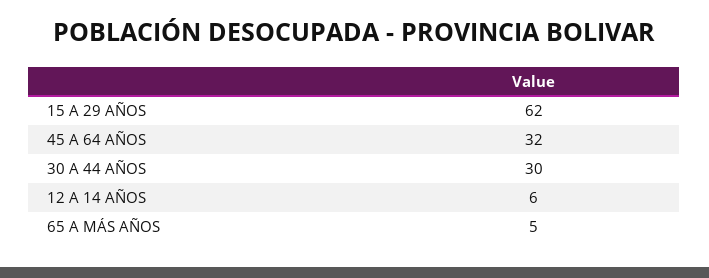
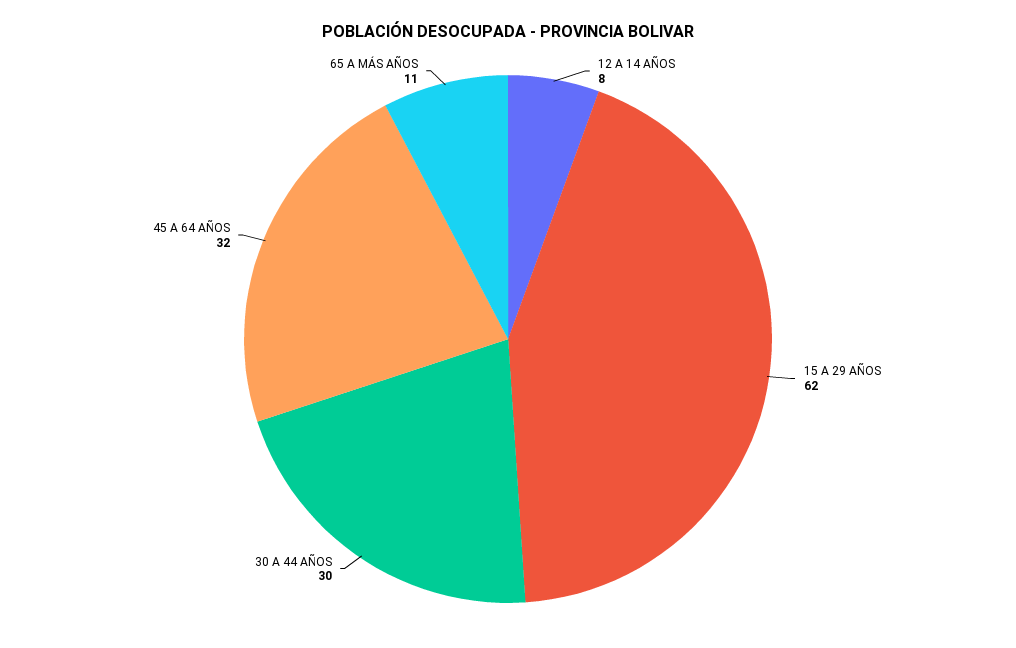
  {
    "15 A 29 AÑOS": 62,
    "45 A 64 AÑOS": 32,
    "30 A 44 AÑOS": 30,
-   "12 A 14 AÑOS": 6,
+   "12 A 14 AÑOS": 8,
-   "65 A MÁS AÑOS": 5
+   "65 A MÁS AÑOS": 11
  }

